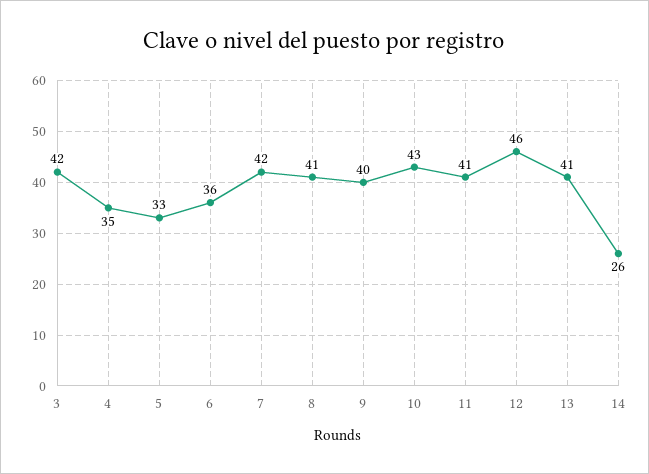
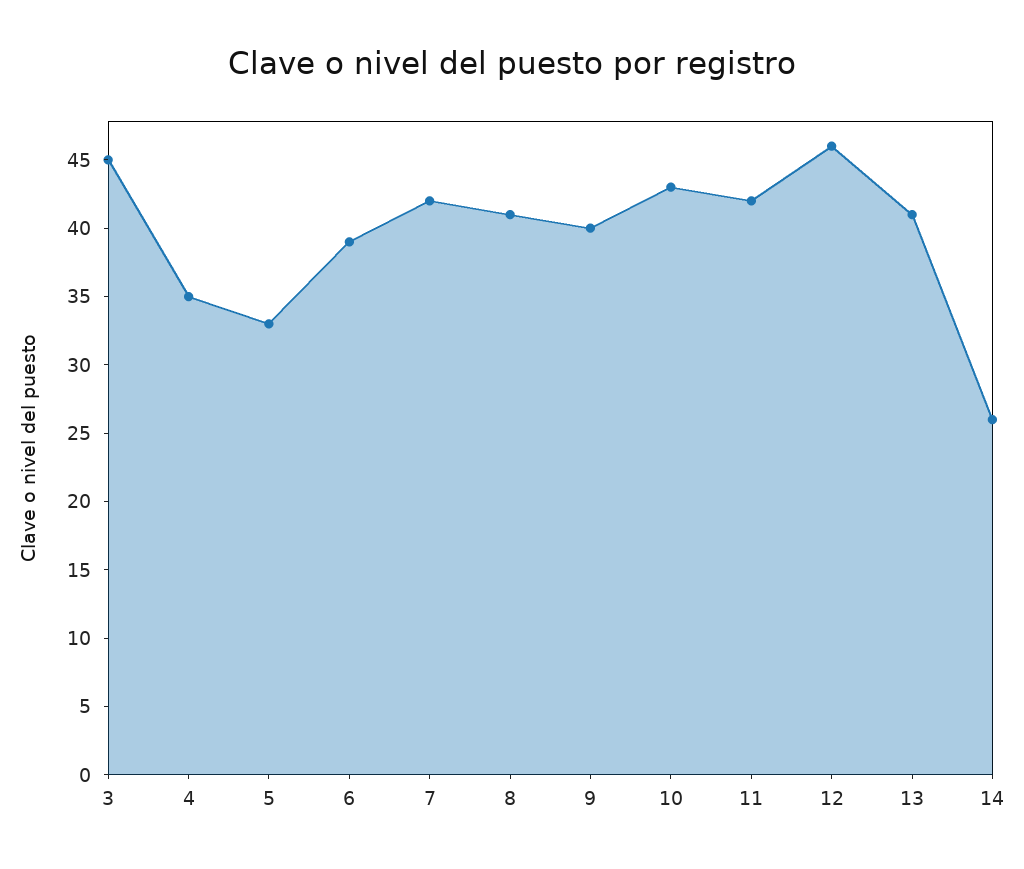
  {
-   "3": 42,
+   "3": 45,
    "4": 35,
    "5": 33,
-   "6": 36,
+   "6": 39,
    "7": 42,
    "8": 41,
    "9": 40,
    "10": 43,
-   "11": 41,
+   "11": 42,
    "12": 46,
    "13": 41,
    "14": 26
  }

